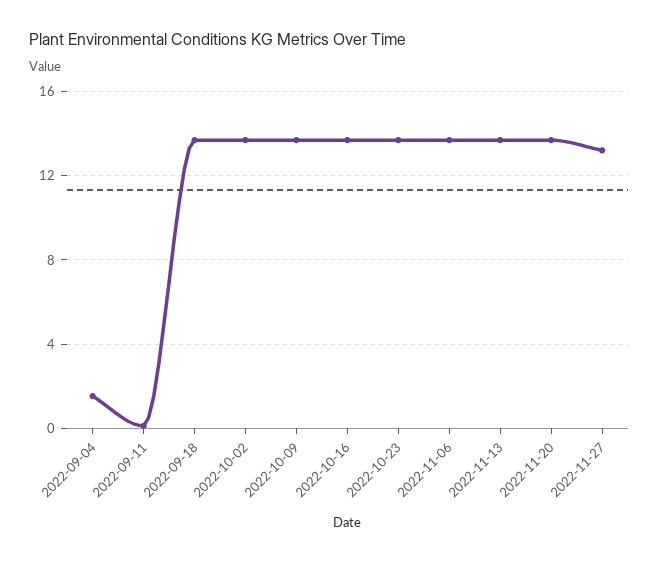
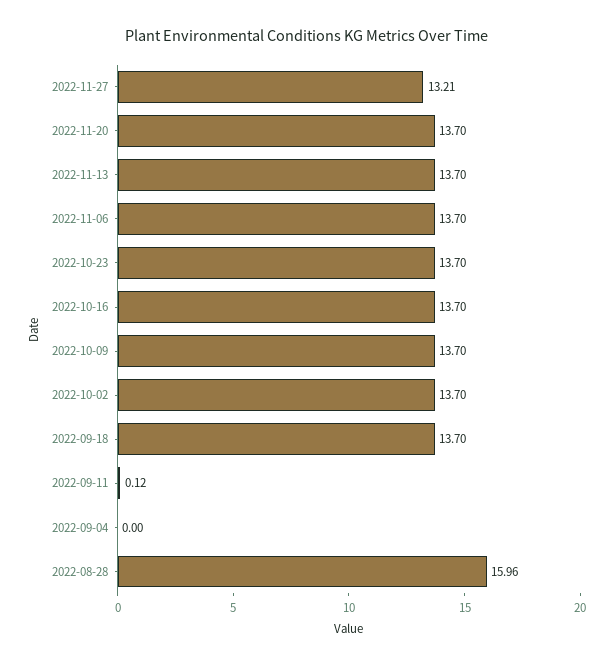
  {
-   "2022-09-04": 1.5,
+   "2022-09-04": 0,
    "2022-09-11": 0.12,
    "2022-09-18": 13.7,
    "2022-10-02": 13.7,
    "2022-10-09": 13.7,
    "2022-10-16": 13.7,
    "2022-10-23": 13.7,
    "2022-11-06": 13.7,
    "2022-11-13": 13.7,
    "2022-11-20": 13.7,
-   "2022-11-27": 13.21
+   "2022-11-27": 13.21,
+   "2022-08-28": 15.96
  }

